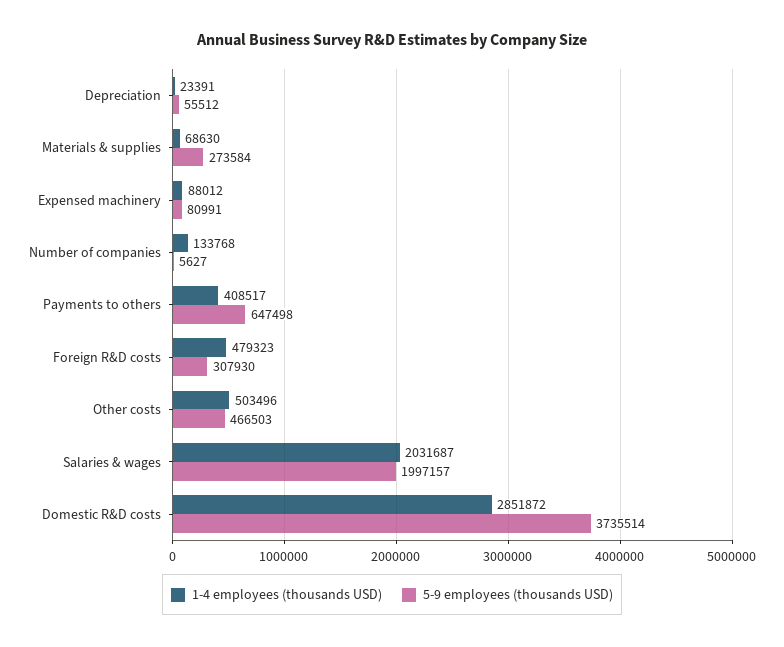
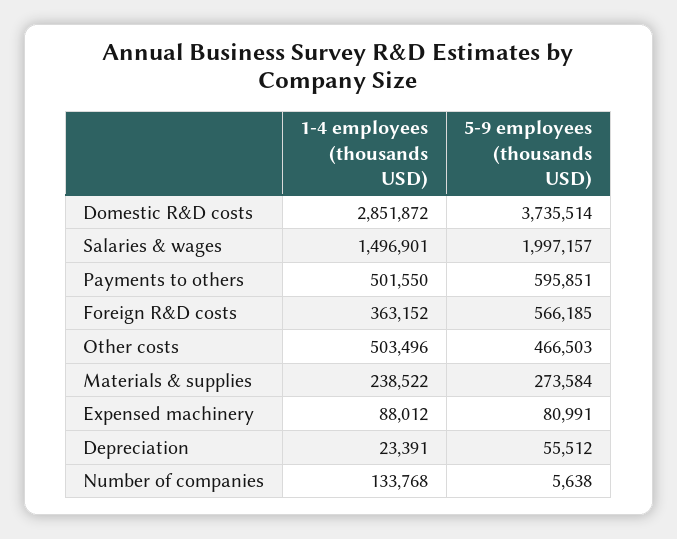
  {
    "1-4 employees (thousands USD)": {
      "Depreciation": 23391,
-     "Materials & supplies": 68630,
+     "Materials & supplies": 238522,
      "Expensed machinery": 88012,
      "Number of companies": 133768,
-     "Payments to others": 408517,
+     "Payments to others": 501550,
-     "Foreign R&D costs": 479323,
+     "Foreign R&D costs": 363152,
      "Other costs": 503496,
-     "Salaries & wages": 2031687,
+     "Salaries & wages": 1496901,
      "Domestic R&D costs": 2851872
    },
    "5-9 employees (thousands USD)": {
      "Depreciation": 55512,
      "Materials & supplies": 273584,
      "Expensed machinery": 80991,
-     "Number of companies": 5627,
+     "Number of companies": 5638,
-     "Payments to others": 647498,
+     "Payments to others": 595851,
-     "Foreign R&D costs": 307930,
+     "Foreign R&D costs": 566185,
      "Other costs": 466503,
      "Salaries & wages": 1997157,
      "Domestic R&D costs": 3735514
    }
  }

